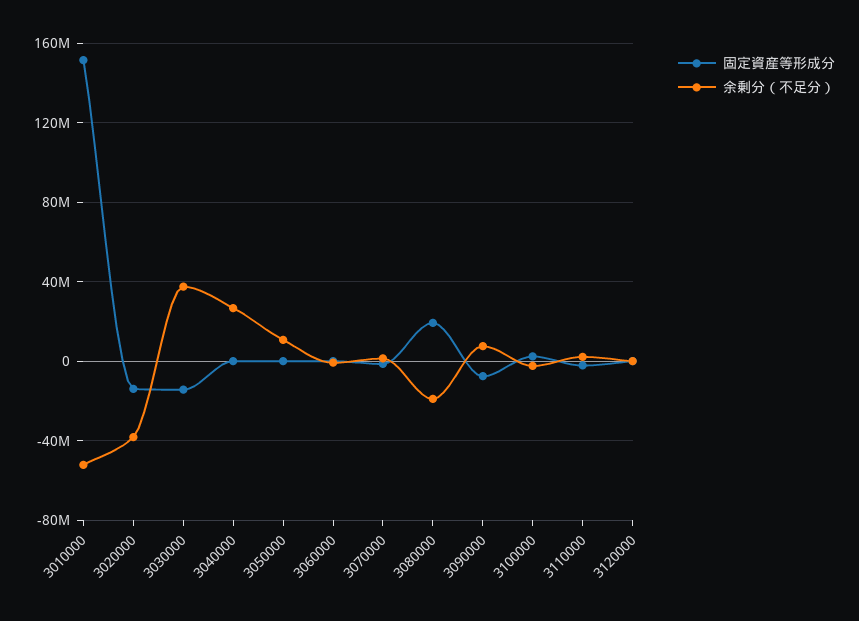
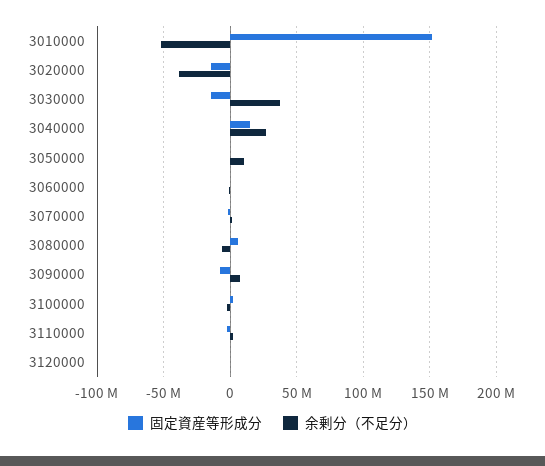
  {
    "固定資産等形成分": {
      "3010000": 150000000,
      "3020000": -15000000,
      "3030000": -15000000,
-     "3040000": 0,
+     "3040000": 15000000,
      "3050000": 0,
      "3060000": 0,
      "3070000": 0,
-     "3080000": 20000000,
+     "3080000": 5000000,
      "3090000": -10000000,
      "3100000": 0,
      "3110000": 0,
      "3120000": 0
    },
    "余剰分（不足分）": {
      "3010000": -50000000,
      "3020000": -40000000,
      "3030000": 35000000,
      "3040000": 25000000,
      "3050000": 10000000,
      "3060000": 0,
      "3070000": 0,
-     "3080000": -20000000,
+     "3080000": -5000000,
      "3090000": 10000000,
      "3100000": 0,
      "3110000": 0,
      "3120000": 0
    }
  }

